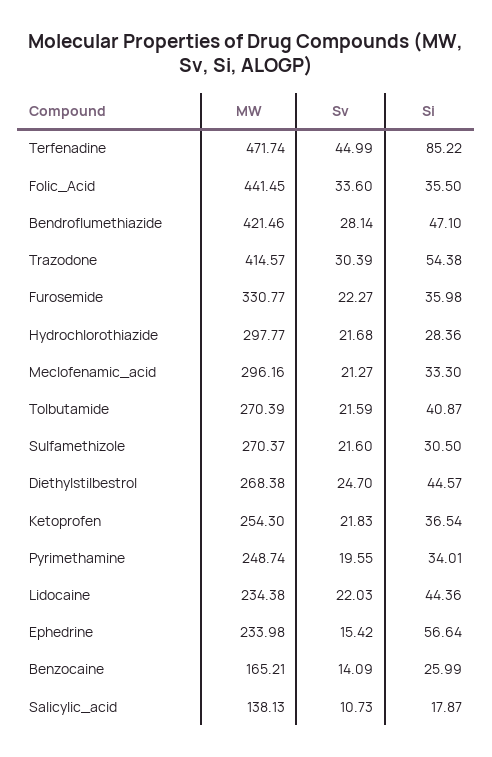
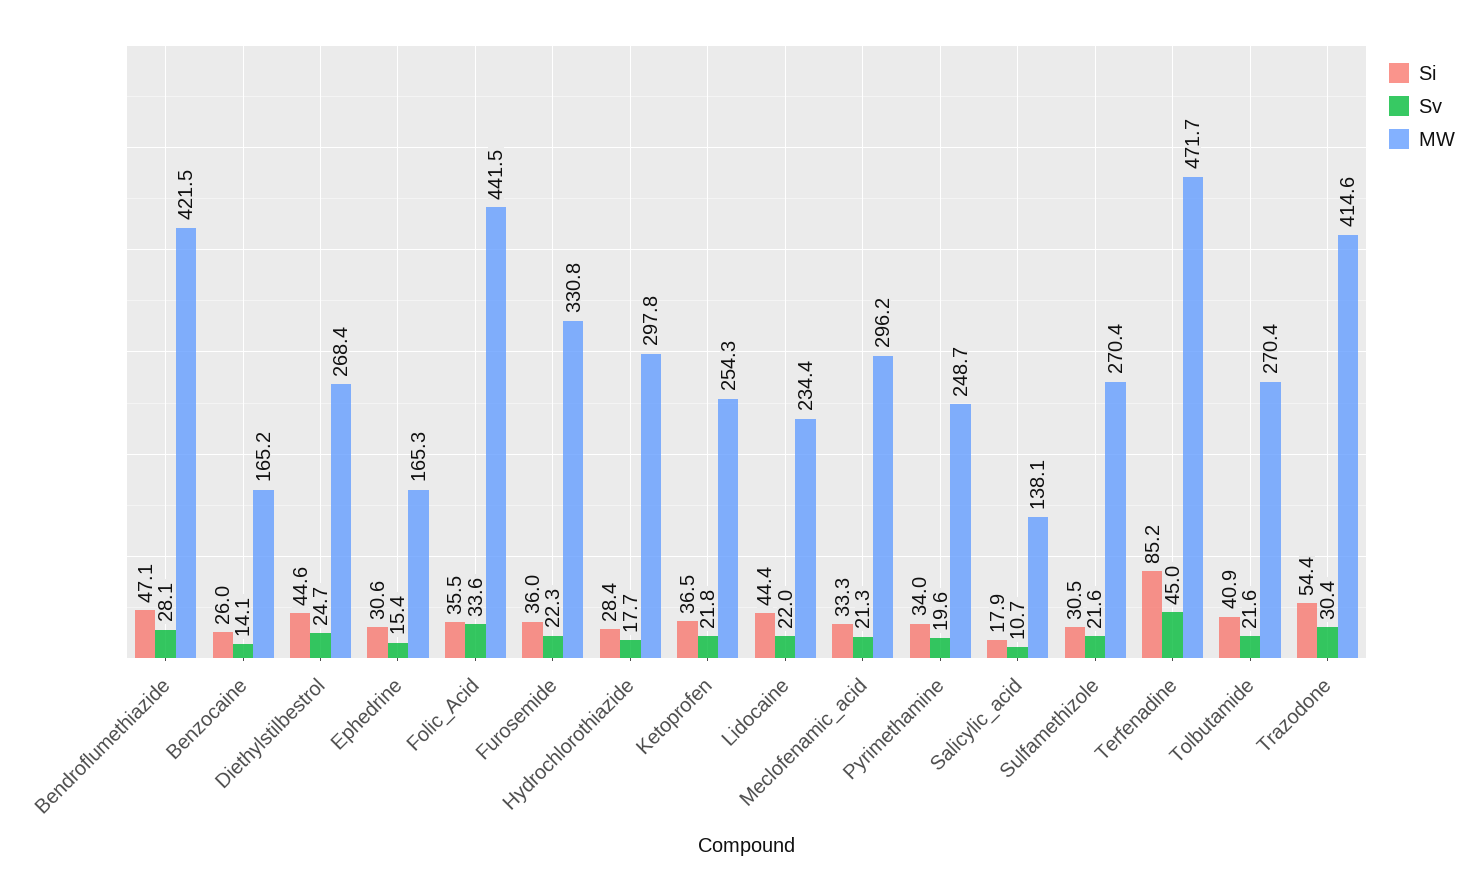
  {
    "MW": {
      "Terfenadine": 471.74,
      "Folic_Acid": 441.45,
      "Bendroflumethiazide": 421.46,
      "Trazodone": 414.57,
      "Furosemide": 330.77,
      "Hydrochlorothiazide": 297.77,
      "Meclofenamic_acid": 296.16,
      "Tolbutamide": 270.39,
      "Sulfamethizole": 270.37,
      "Diethylstilbestrol": 268.38,
      "Ketoprofen": 254.3,
      "Pyrimethamine": 248.74,
      "Lidocaine": 234.38,
-     "Ephedrine": 233.98,
+     "Ephedrine": 165.3,
      "Benzocaine": 165.21,
      "Salicylic_acid": 138.13
    },
    "Sv": {
      "Terfenadine": 44.99,
      "Folic_Acid": 33.6,
      "Bendroflumethiazide": 28.14,
      "Trazodone": 30.39,
      "Furosemide": 22.27,
-     "Hydrochlorothiazide": 21.68,
+     "Hydrochlorothiazide": 17.7,
      "Meclofenamic_acid": 21.27,
      "Tolbutamide": 21.59,
      "Sulfamethizole": 21.6,
      "Diethylstilbestrol": 24.7,
      "Ketoprofen": 21.83,
      "Pyrimethamine": 19.55,
      "Lidocaine": 22.03,
      "Ephedrine": 15.42,
      "Benzocaine": 14.09,
      "Salicylic_acid": 10.73
    },
    "Si": {
      "Terfenadine": 85.22,
      "Folic_Acid": 35.5,
      "Bendroflumethiazide": 47.1,
      "Trazodone": 54.38,
      "Furosemide": 35.98,
      "Hydrochlorothiazide": 28.36,
      "Meclofenamic_acid": 33.3,
      "Tolbutamide": 40.87,
      "Sulfamethizole": 30.5,
      "Diethylstilbestrol": 44.57,
      "Ketoprofen": 36.54,
      "Pyrimethamine": 34.01,
      "Lidocaine": 44.36,
-     "Ephedrine": 56.64,
+     "Ephedrine": 30.6,
      "Benzocaine": 25.99,
      "Salicylic_acid": 17.87
    }
  }

